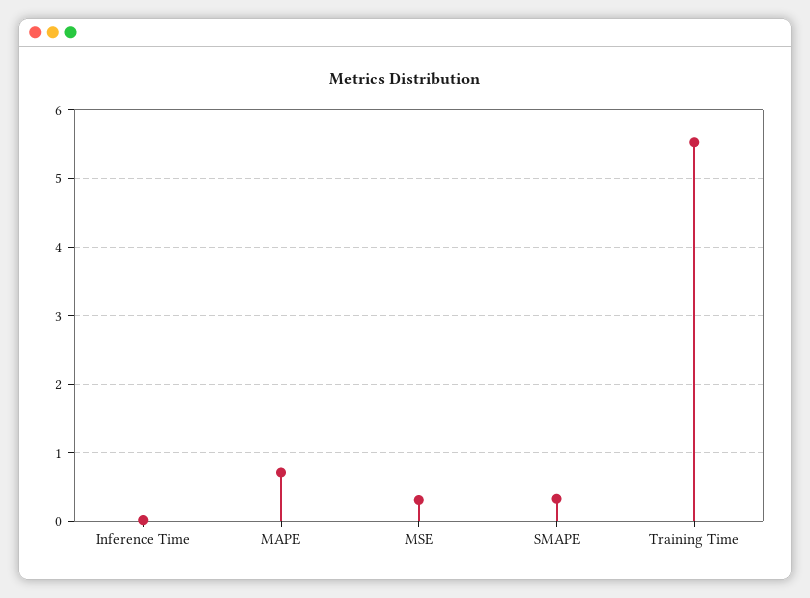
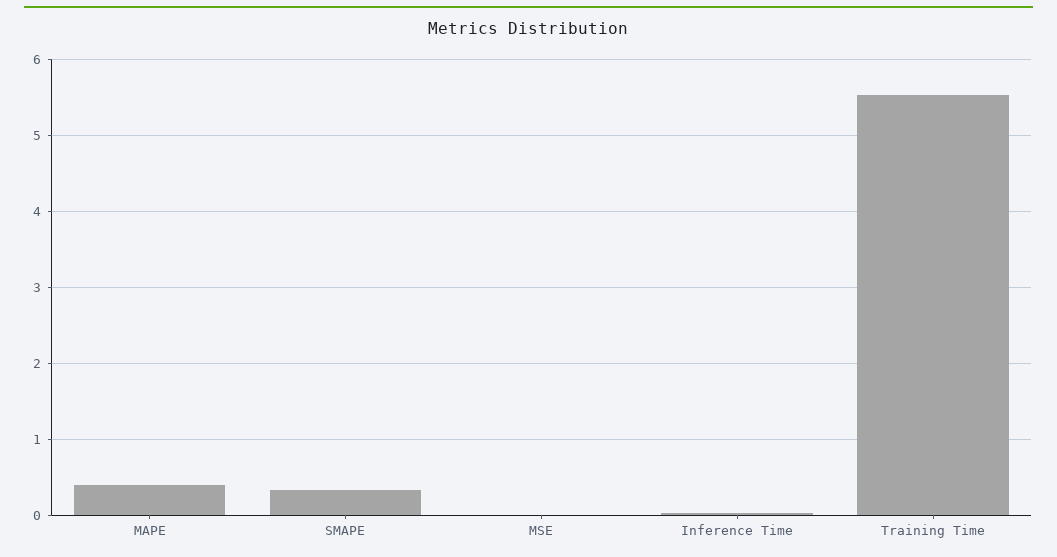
  {
    "Inference Time": 0,
-   "MAPE": 0.7,
+   "MAPE": 0.4,
-   "MSE": 0.3,
+   "MSE": 0,
    "SMAPE": 0.3,
    "Training Time": 5.5
  }

